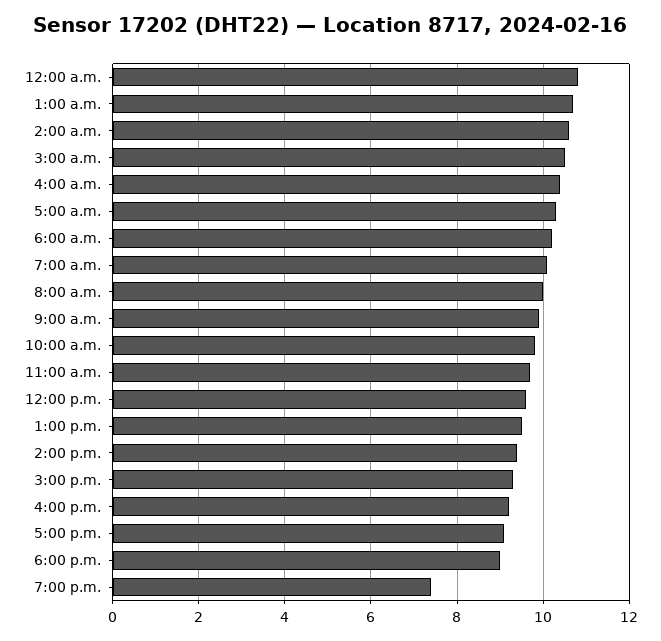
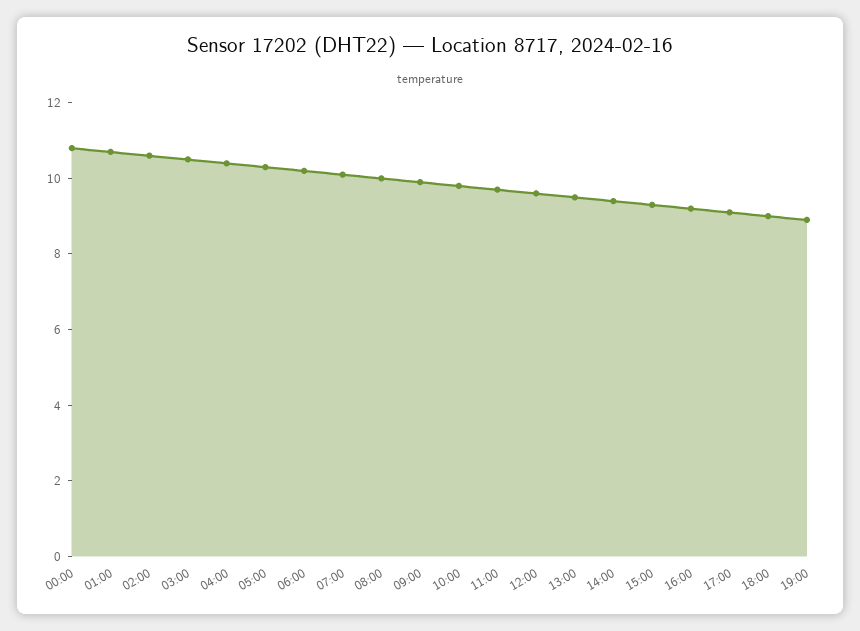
  {
    "12:00 a.m.": 11,
    "1:00 a.m.": 10.5,
    "2:00 a.m.": 10.5,
    "3:00 a.m.": 10.5,
    "4:00 a.m.": 10.5,
    "5:00 a.m.": 10.5,
    "6:00 a.m.": 10,
    "7:00 a.m.": 10,
    "8:00 a.m.": 10,
    "9:00 a.m.": 10,
    "10:00 a.m.": 10,
    "11:00 a.m.": 9.5,
    "12:00 p.m.": 9.5,
    "1:00 p.m.": 9.5,
    "2:00 p.m.": 9.5,
    "3:00 p.m.": 9.5,
    "4:00 p.m.": 9,
    "5:00 p.m.": 9,
    "6:00 p.m.": 9,
-   "7:00 p.m.": 7.5
+   "7:00 p.m.": 9
  }

